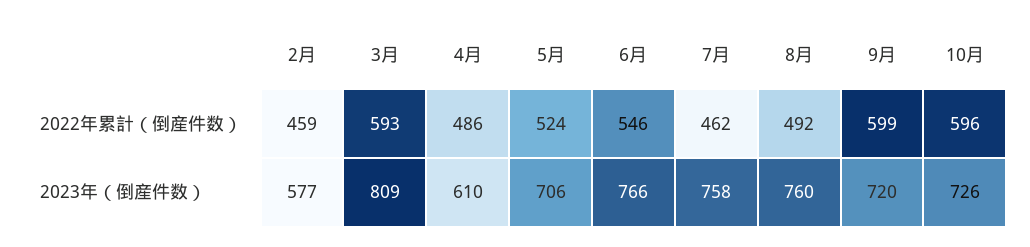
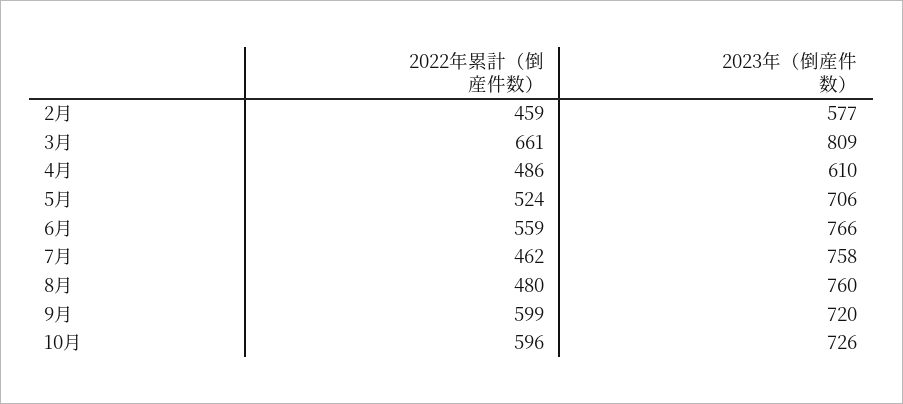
  {
    "2月": {
      "2022年累計（倒産件数）": 459,
      "2023年（倒産件数）": 577
    },
    "3月": {
-     "2022年累計（倒産件数）": 593,
+     "2022年累計（倒産件数）": 661,
      "2023年（倒産件数）": 809
    },
    "4月": {
      "2022年累計（倒産件数）": 486,
      "2023年（倒産件数）": 610
    },
    "5月": {
      "2022年累計（倒産件数）": 524,
      "2023年（倒産件数）": 706
    },
    "6月": {
-     "2022年累計（倒産件数）": 546,
+     "2022年累計（倒産件数）": 559,
      "2023年（倒産件数）": 766
    },
    "7月": {
      "2022年累計（倒産件数）": 462,
      "2023年（倒産件数）": 758
    },
    "8月": {
-     "2022年累計（倒産件数）": 492,
+     "2022年累計（倒産件数）": 480,
      "2023年（倒産件数）": 760
    },
    "9月": {
      "2022年累計（倒産件数）": 599,
      "2023年（倒産件数）": 720
    },
    "10月": {
      "2022年累計（倒産件数）": 596,
      "2023年（倒産件数）": 726
    }
  }

